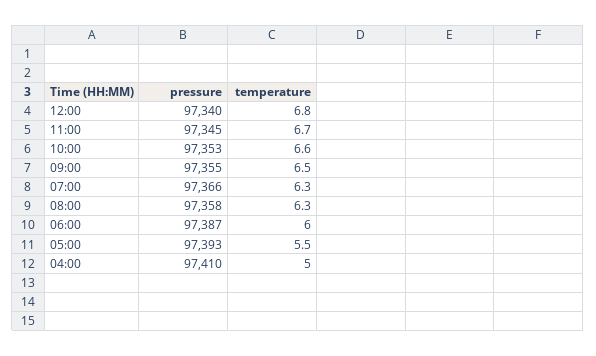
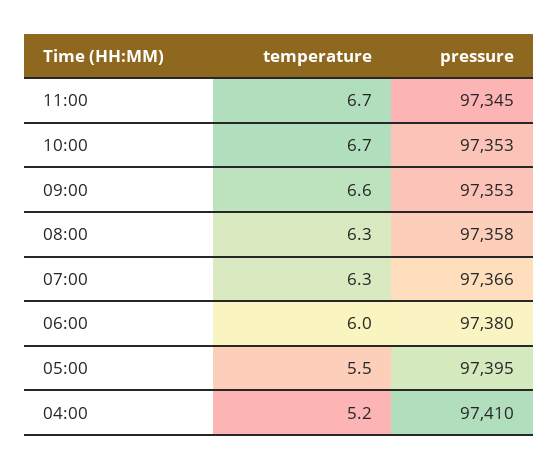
  {
    "pressure": {
-     "12:00": 97340,
      "11:00": 97345,
      "10:00": 97353,
-     "09:00": 97355,
+     "09:00": 97353,
      "07:00": 97366,
      "08:00": 97358,
-     "06:00": 97387,
+     "06:00": 97380,
-     "05:00": 97393,
+     "05:00": 97395,
      "04:00": 97410
    },
    "temperature": {
-     "12:00": 6.8,
      "11:00": 6.7,
-     "10:00": 6.6,
+     "10:00": 6.7,
-     "09:00": 6.5,
+     "09:00": 6.6,
      "07:00": 6.3,
      "08:00": 6.3,
      "06:00": 6,
      "05:00": 5.5,
-     "04:00": 5
+     "04:00": 5.2
    }
  }

